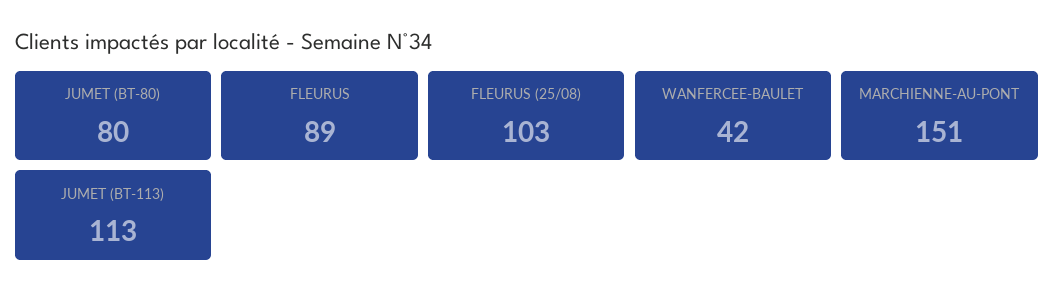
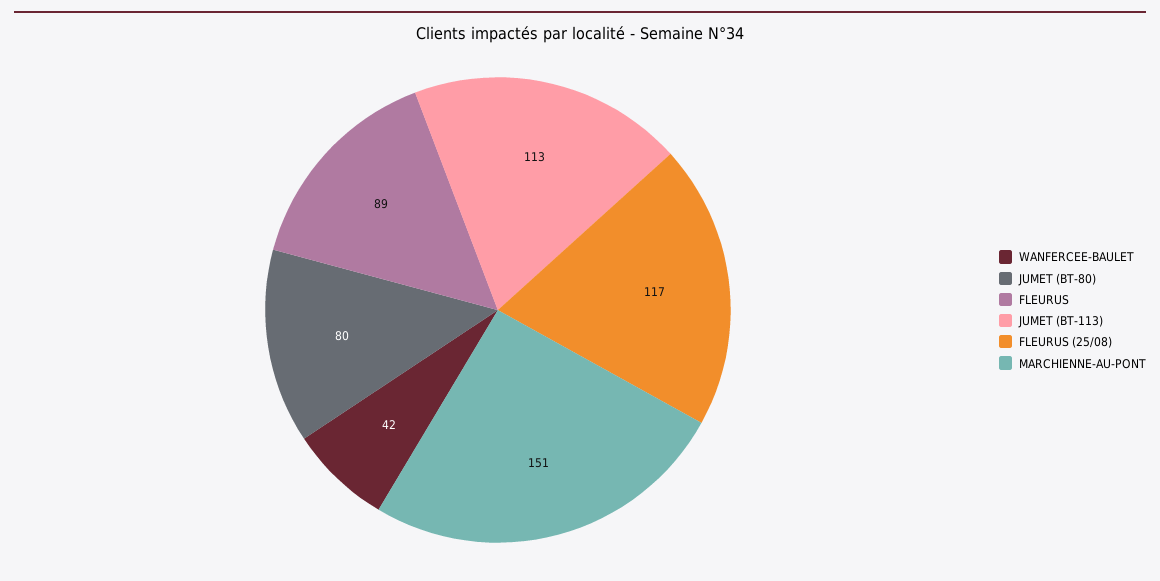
  {
    "JUMET (BT-80)": 80,
    "FLEURUS": 89,
-   "FLEURUS (25/08)": 103,
+   "FLEURUS (25/08)": 117,
    "WANFERCEE-BAULET": 42,
    "MARCHIENNE-AU-PONT": 151,
    "JUMET (BT-113)": 113
  }

